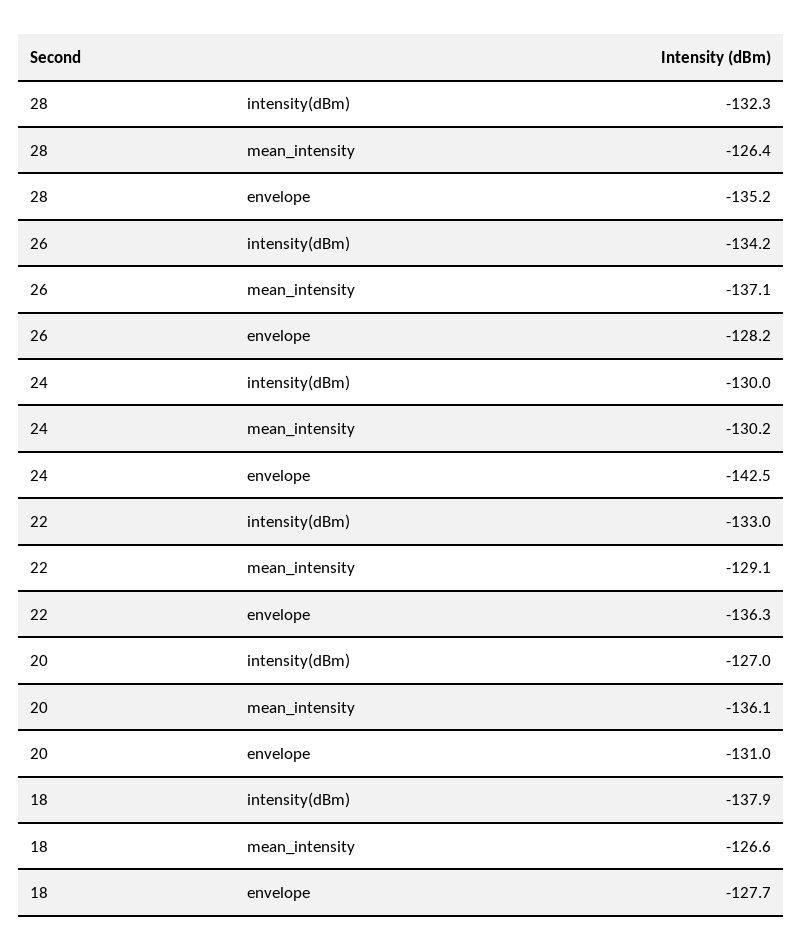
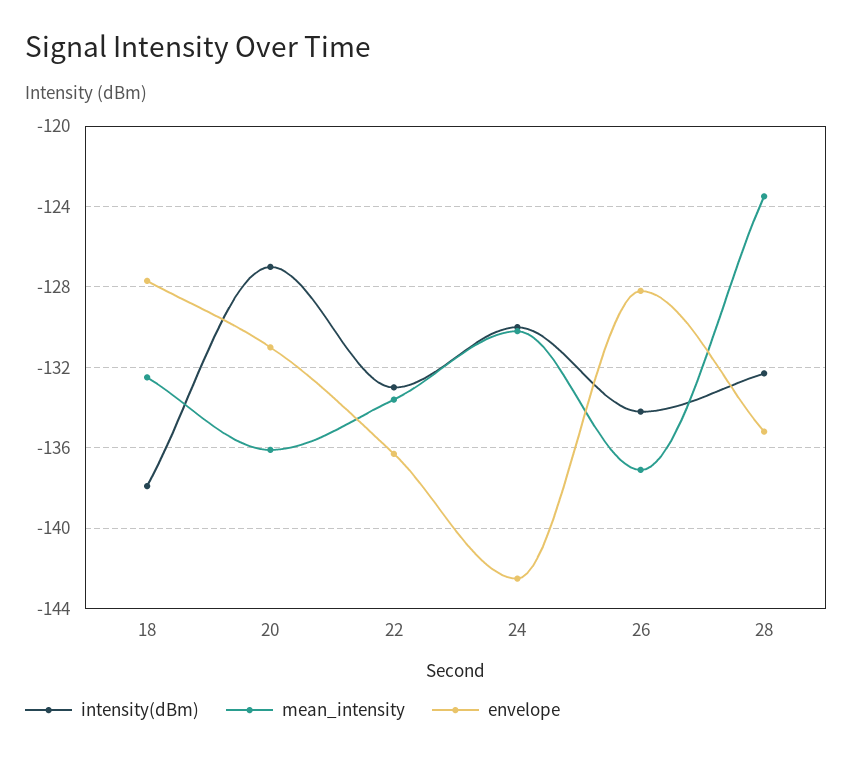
  {
    "intensity(dBm)": {
      "28": -132.3,
      "26": -134.2,
      "24": -130,
      "22": -133,
      "20": -127,
      "18": -137.9
    },
    "mean_intensity": {
-     "28": -126.4,
+     "28": -123.5,
      "26": -137.1,
      "24": -130.2,
-     "22": -129.1,
+     "22": -133.5,
      "20": -136.1,
-     "18": -126.6
+     "18": -132.5
    },
    "envelope": {
      "28": -135.2,
      "26": -128.2,
      "24": -142.5,
      "22": -136.3,
      "20": -131,
      "18": -127.7
    }
  }

